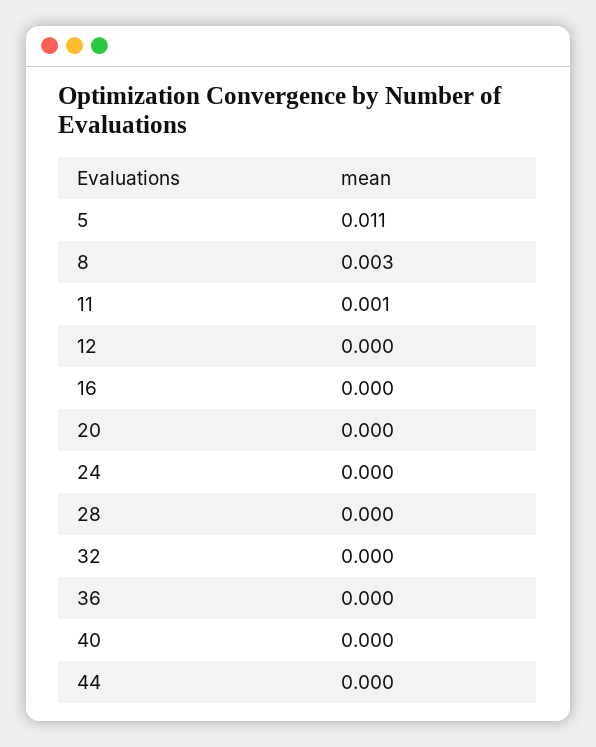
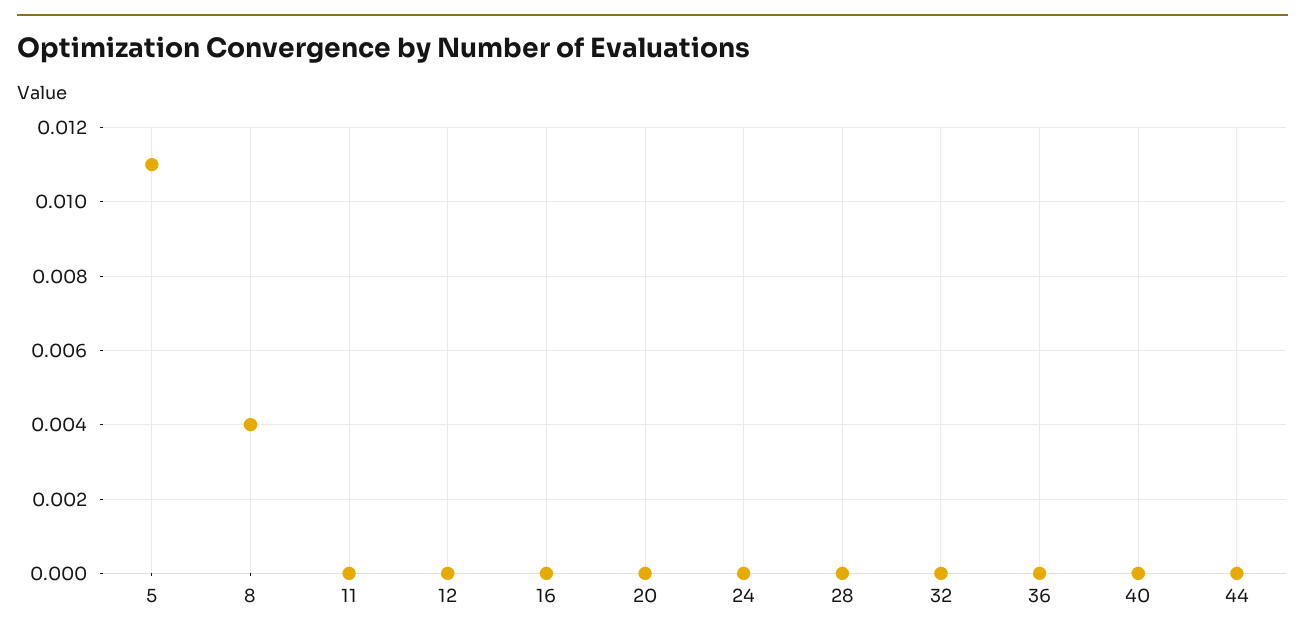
  {
    "5": 0.011,
-   "8": 0.003,
+   "8": 0.004,
-   "11": 0.001,
+   "11": 0,
    "12": 0,
    "16": 0,
    "20": 0,
    "24": 0,
    "28": 0,
    "32": 0,
    "36": 0,
    "40": 0,
    "44": 0
  }

